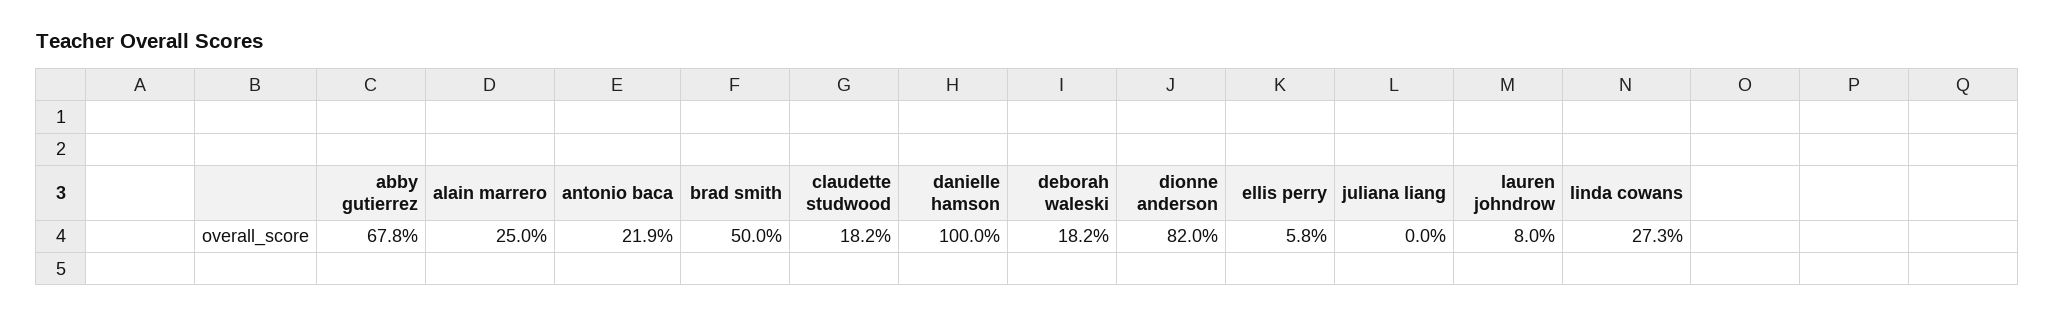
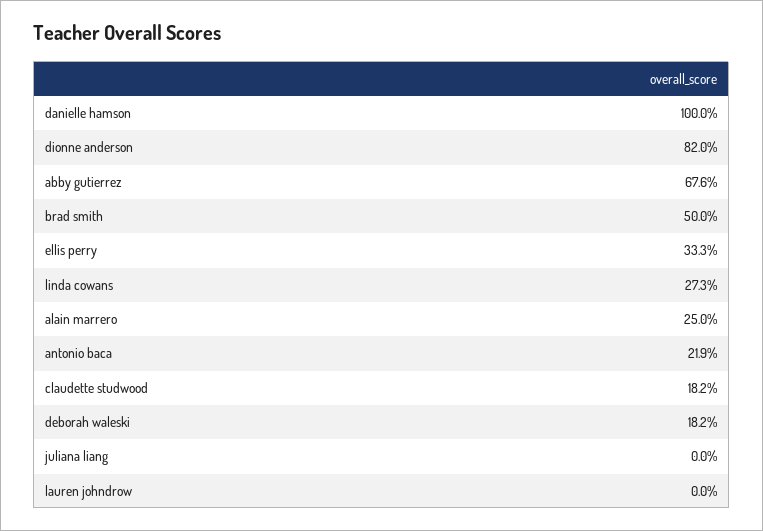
  {
-   "abby gutierrez": 67.8,
+   "abby gutierrez": 67.6,
    "alain marrero": 25,
    "antonio baca": 21.9,
    "brad smith": 50,
    "claudette studwood": 18.2,
    "danielle hamson": 100,
    "deborah waleski": 18.2,
    "dionne anderson": 82,
-   "ellis perry": 5.8,
+   "ellis perry": 33.3,
    "juliana liang": 0,
-   "lauren johndrow": 8,
+   "lauren johndrow": 0,
    "linda cowans": 27.3
  }

